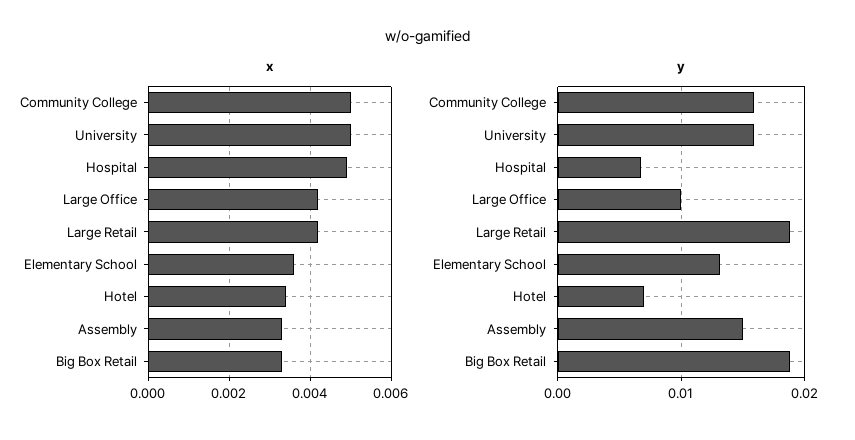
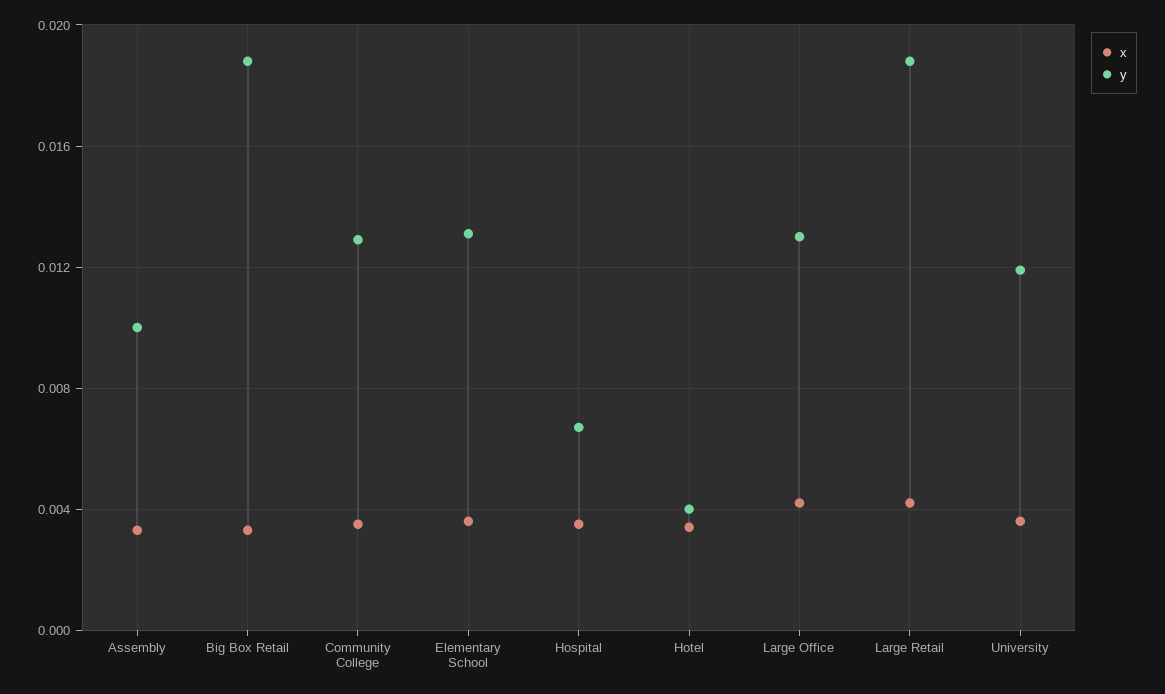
  {
    "x": {
-     "Community College": 0.005,
+     "Community College": 0.0035,
-     "University": 0.005,
+     "University": 0.0035,
-     "Hospital": 0.005,
+     "Hospital": 0.0035,
      "Large Office": 0.004,
      "Large Retail": 0.004,
      "Elementary School": 0.0035,
      "Hotel": 0.0035,
      "Assembly": 0.0035,
      "Big Box Retail": 0.0035
    },
    "y": {
-     "Community College": 0.016,
+     "Community College": 0.013,
-     "University": 0.016,
+     "University": 0.012,
      "Hospital": 0.0065,
-     "Large Office": 0.01,
+     "Large Office": 0.013,
      "Large Retail": 0.019,
      "Elementary School": 0.013,
-     "Hotel": 0.007,
+     "Hotel": 0.004,
-     "Assembly": 0.015,
+     "Assembly": 0.01,
      "Big Box Retail": 0.019
    }
  }

